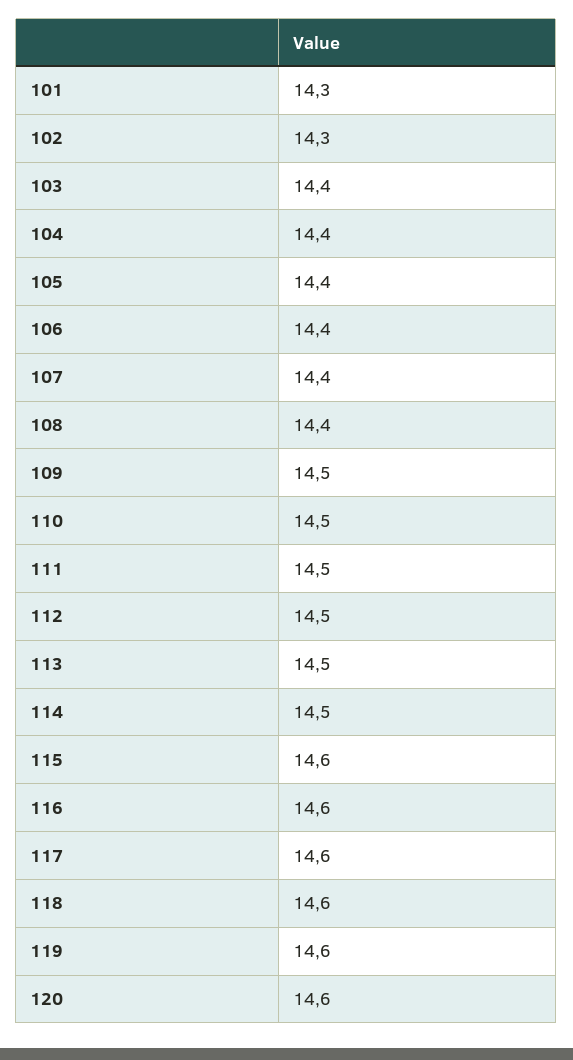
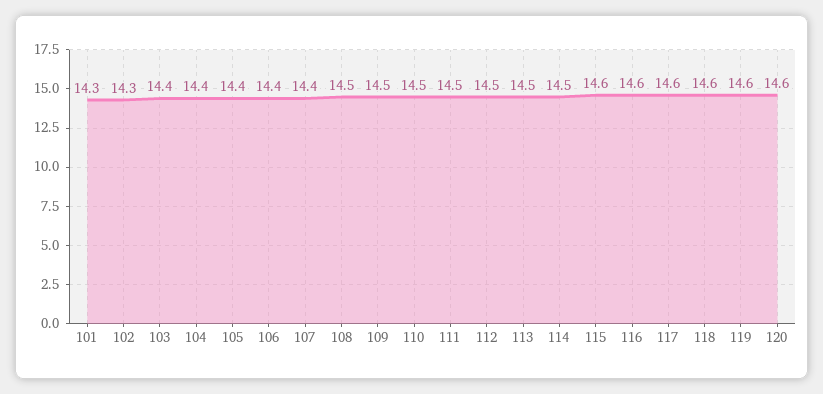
  {
    "101": 14.3,
    "102": 14.3,
    "103": 14.4,
    "104": 14.4,
    "105": 14.4,
    "106": 14.4,
    "107": 14.4,
-   "108": 14.4,
+   "108": 14.5,
    "109": 14.5,
    "110": 14.5,
    "111": 14.5,
    "112": 14.5,
    "113": 14.5,
    "114": 14.5,
    "115": 14.6,
    "116": 14.6,
    "117": 14.6,
    "118": 14.6,
    "119": 14.6,
    "120": 14.6
  }

